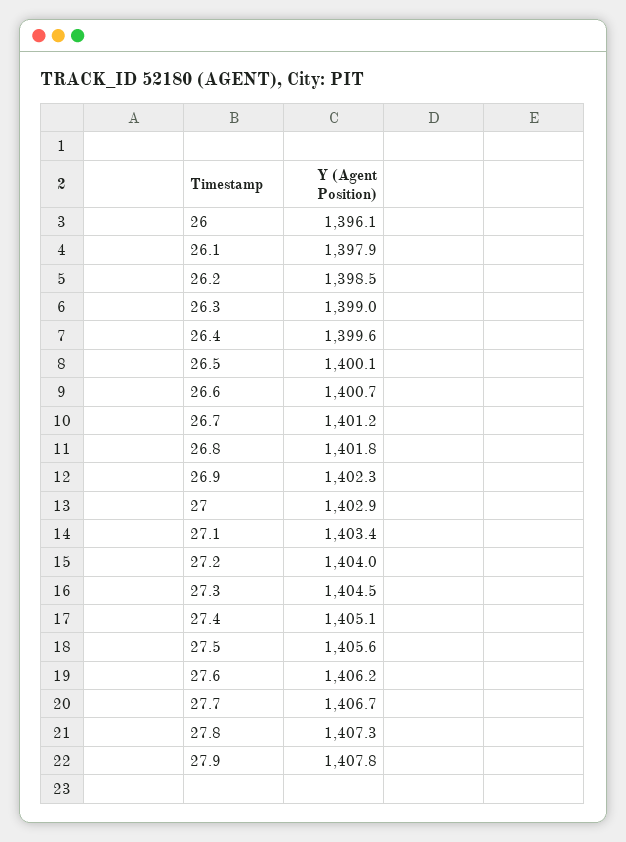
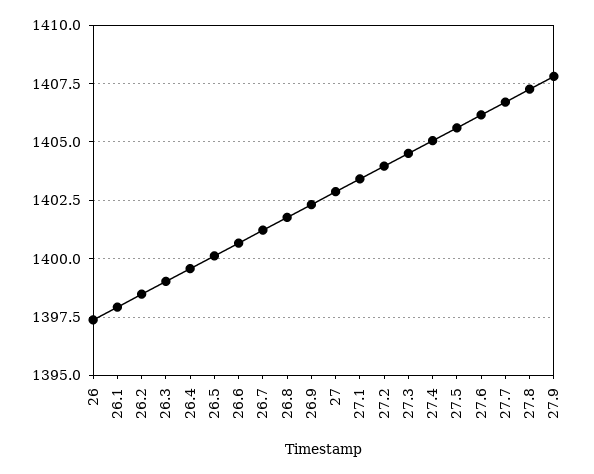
  {
-   "26": 1396.1,
+   "26": 1397.5,
    "26.1": 1397.9,
    "26.2": 1398.5,
    "26.3": 1399,
    "26.4": 1399.6,
    "26.5": 1400.1,
    "26.6": 1400.7,
    "26.7": 1401.2,
    "26.8": 1401.8,
    "26.9": 1402.3,
    "27": 1402.9,
    "27.1": 1403.4,
    "27.2": 1404,
    "27.3": 1404.5,
    "27.4": 1405.1,
    "27.5": 1405.6,
    "27.6": 1406.2,
    "27.7": 1406.7,
    "27.8": 1407.3,
    "27.9": 1407.8
  }

